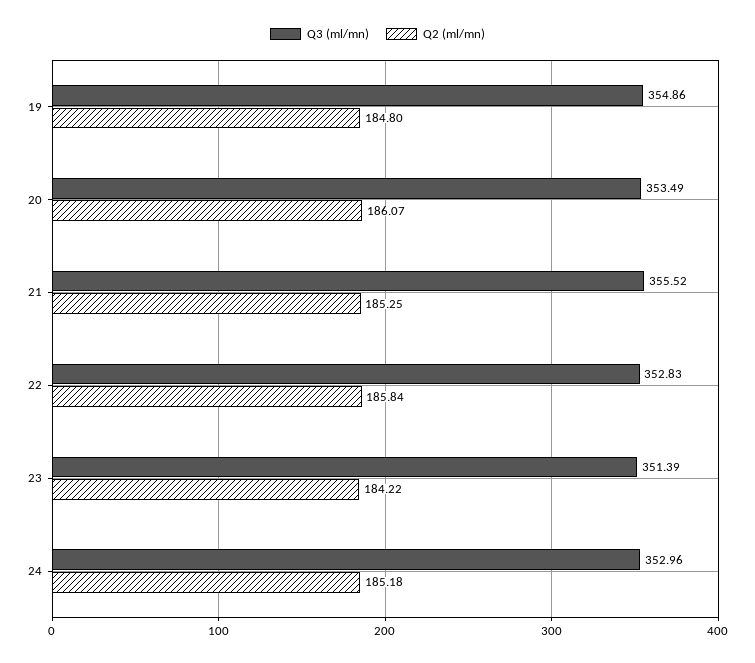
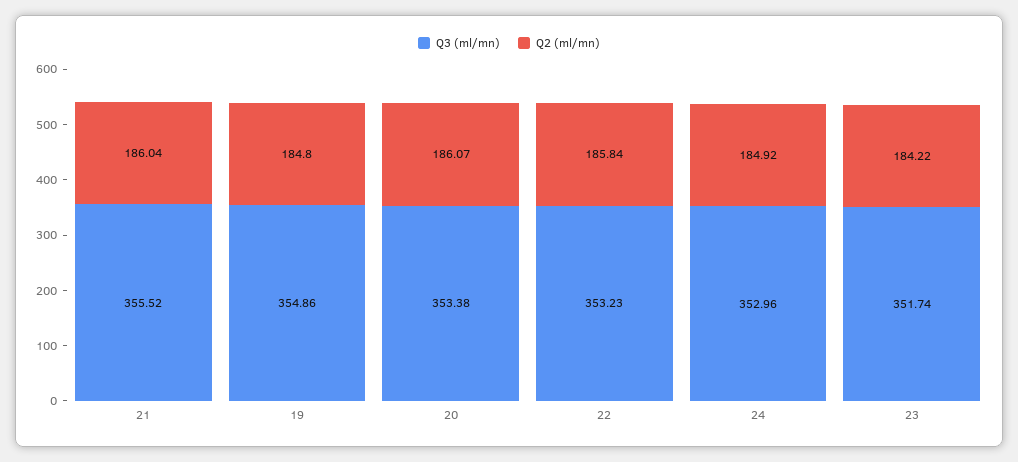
  {
    "Q3 (ml/mn)": {
      "19": 354.86,
-     "20": 353.49,
+     "20": 353.38,
      "21": 355.52,
-     "22": 352.83,
+     "22": 353.23,
-     "23": 351.39,
+     "23": 351.74,
      "24": 352.96
    },
    "Q2 (ml/mn)": {
      "19": 184.8,
      "20": 186.07,
-     "21": 185.25,
+     "21": 186.04,
      "22": 185.84,
      "23": 184.22,
-     "24": 185.18
+     "24": 184.92
    }
  }

